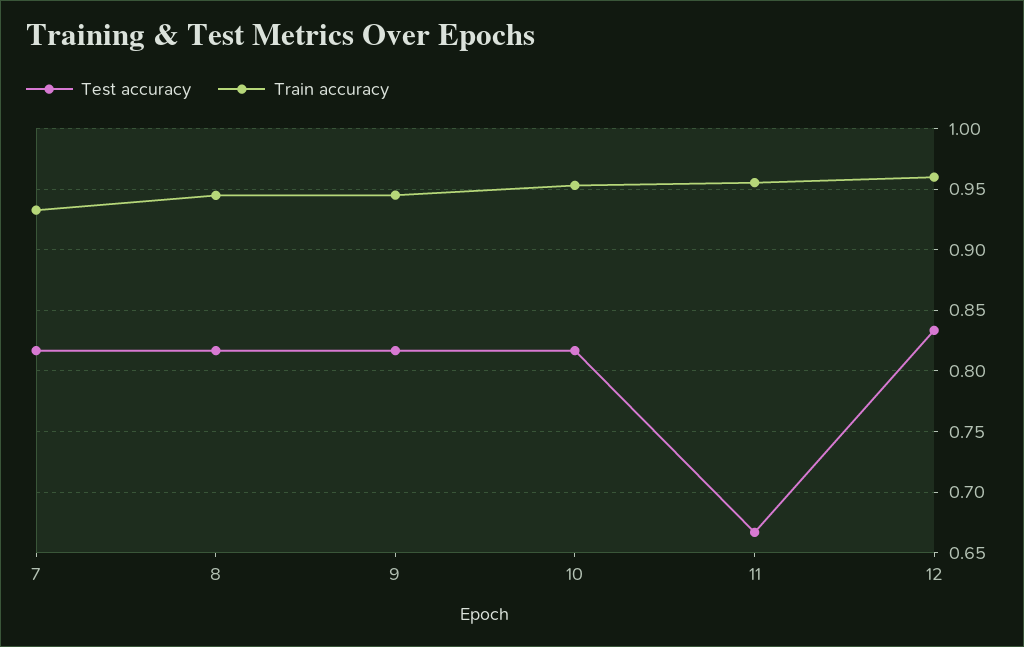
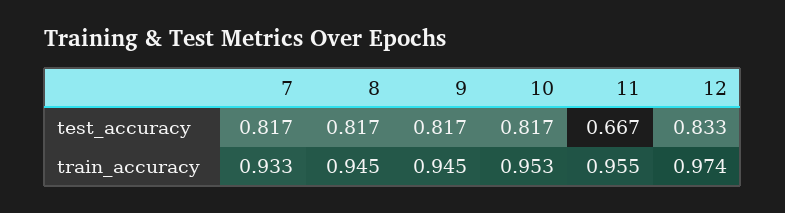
  {
    "Test accuracy": {
      "7": 0.817,
      "8": 0.817,
      "9": 0.817,
      "10": 0.817,
      "11": 0.667,
      "12": 0.833
    },
    "Train accuracy": {
      "7": 0.933,
      "8": 0.945,
      "9": 0.945,
      "10": 0.953,
      "11": 0.955,
-     "12": 0.96
+     "12": 0.974
    }
  }

